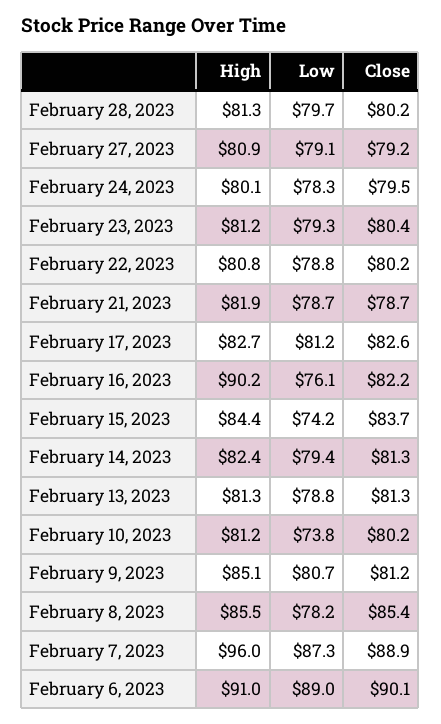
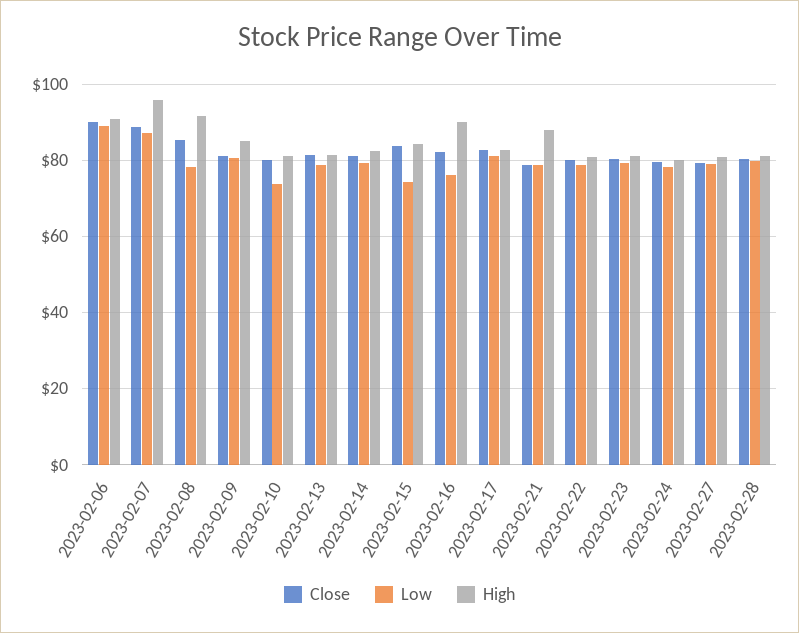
  {
    "High": {
      "February 28, 2023": 81.3,
      "February 27, 2023": 80.9,
      "February 24, 2023": 80.1,
      "February 23, 2023": 81.2,
      "February 22, 2023": 80.8,
-     "February 21, 2023": 81.9,
+     "February 21, 2023": 88,
      "February 17, 2023": 82.7,
      "February 16, 2023": 90.2,
      "February 15, 2023": 84.4,
      "February 14, 2023": 82.4,
      "February 13, 2023": 81.3,
      "February 10, 2023": 81.2,
      "February 9, 2023": 85.1,
-     "February 8, 2023": 85.5,
+     "February 8, 2023": 92,
      "February 7, 2023": 96,
      "February 6, 2023": 91
    },
    "Low": {
      "February 28, 2023": 79.7,
      "February 27, 2023": 79.1,
      "February 24, 2023": 78.3,
      "February 23, 2023": 79.3,
      "February 22, 2023": 78.8,
      "February 21, 2023": 78.7,
      "February 17, 2023": 81.2,
      "February 16, 2023": 76.1,
      "February 15, 2023": 74.2,
      "February 14, 2023": 79.4,
      "February 13, 2023": 78.8,
      "February 10, 2023": 73.8,
      "February 9, 2023": 80.7,
      "February 8, 2023": 78.2,
      "February 7, 2023": 87.3,
      "February 6, 2023": 89
    },
    "Close": {
      "February 28, 2023": 80.2,
      "February 27, 2023": 79.2,
      "February 24, 2023": 79.5,
      "February 23, 2023": 80.4,
      "February 22, 2023": 80.2,
      "February 21, 2023": 78.7,
      "February 17, 2023": 82.6,
      "February 16, 2023": 82.2,
      "February 15, 2023": 83.7,
      "February 14, 2023": 81.3,
      "February 13, 2023": 81.3,
      "February 10, 2023": 80.2,
      "February 9, 2023": 81.2,
      "February 8, 2023": 85.4,
      "February 7, 2023": 88.9,
      "February 6, 2023": 90.1
    }
  }

